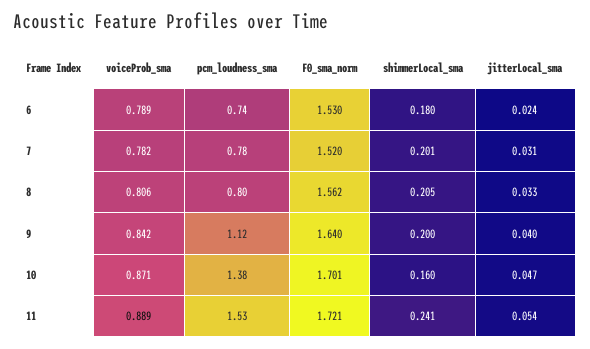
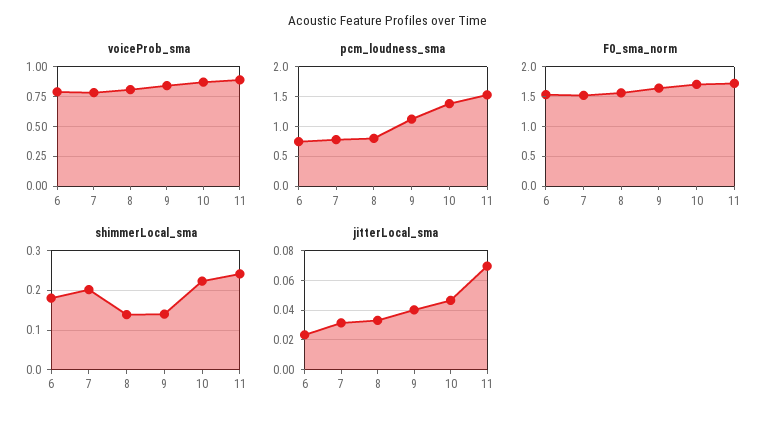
  {
    "voiceProb_sma": {
      "6": 0.789,
      "7": 0.782,
      "8": 0.806,
      "9": 0.842,
      "10": 0.871,
      "11": 0.889
    },
    "pcm_loudness_sma": {
      "6": 0.74,
      "7": 0.78,
      "8": 0.8,
      "9": 1.12,
      "10": 1.38,
      "11": 1.53
    },
    "F0_sma_norm": {
      "6": 1.53,
      "7": 1.52,
      "8": 1.562,
      "9": 1.64,
      "10": 1.701,
      "11": 1.721
    },
    "shimmerLocal_sma": {
      "6": 0.18,
      "7": 0.201,
-     "8": 0.205,
+     "8": 0.14,
-     "9": 0.2,
+     "9": 0.14,
-     "10": 0.16,
+     "10": 0.22,
      "11": 0.241
    },
    "jitterLocal_sma": {
      "6": 0.024,
      "7": 0.031,
      "8": 0.033,
      "9": 0.04,
      "10": 0.047,
-     "11": 0.054
+     "11": 0.07
    }
  }

